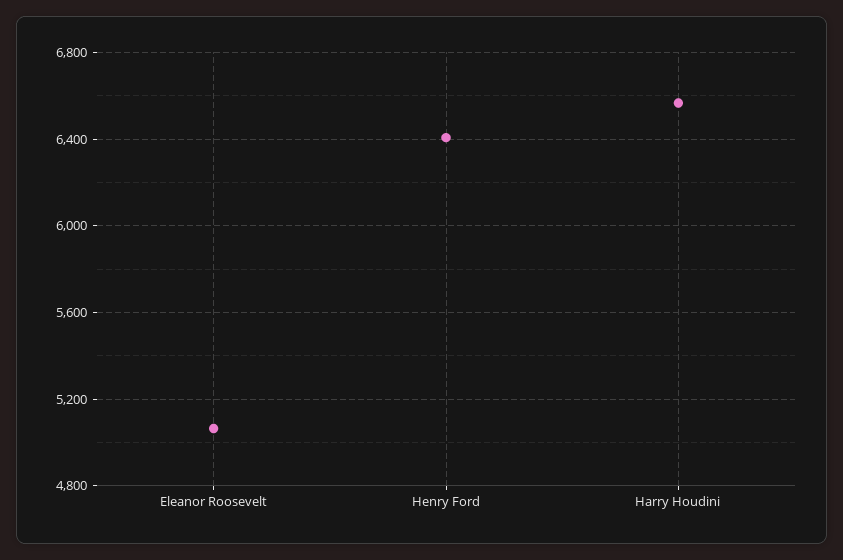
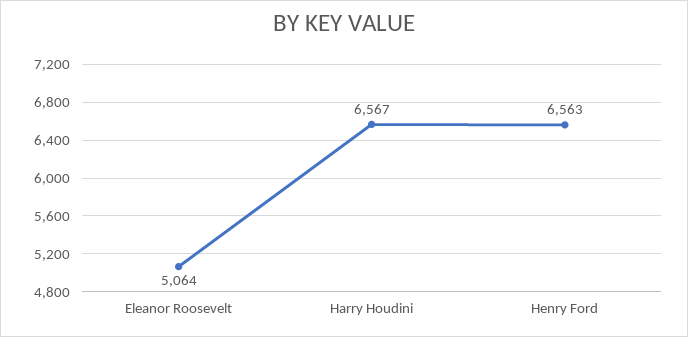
  {
    "Eleanor Roosevelt": 5064,
-   "Henry Ford": 6400,
+   "Henry Ford": 6563,
    "Harry Houdini": 6567
  }

